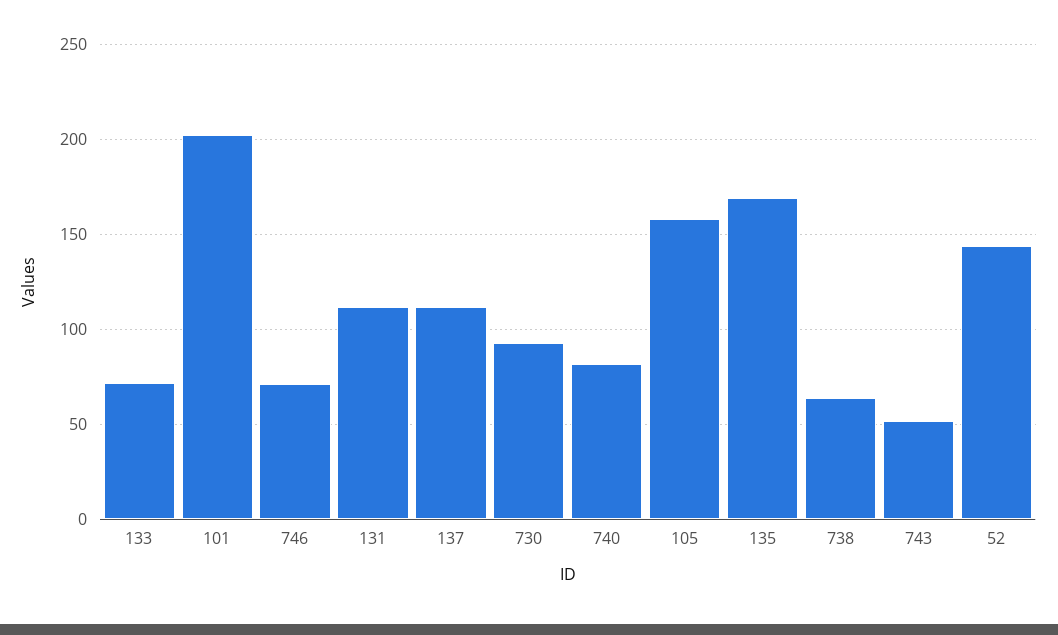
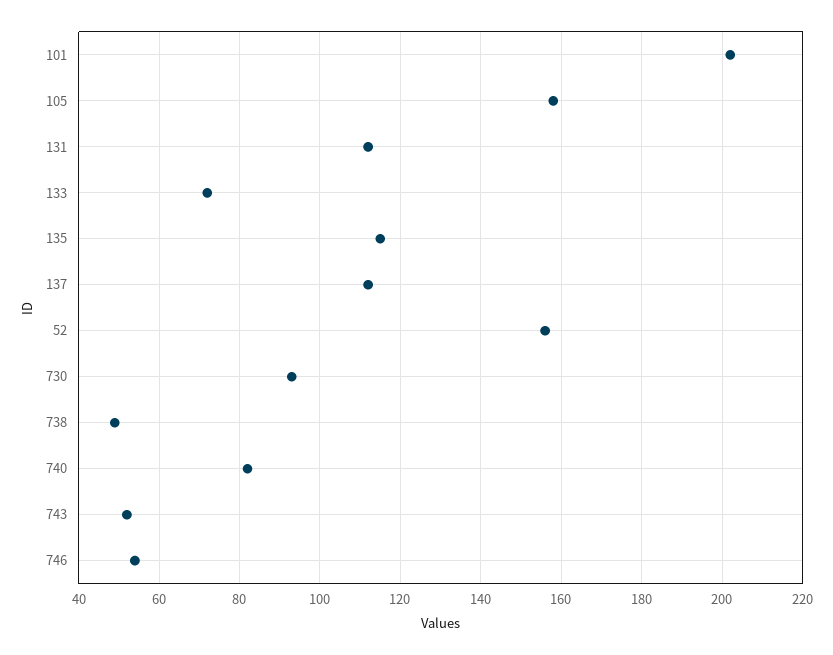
  {
    "133": 70,
    "101": 200,
-   "746": 70,
+   "746": 55,
    "131": 110,
    "137": 110,
    "730": 95,
    "740": 80,
    "105": 160,
-   "135": 170,
+   "135": 115,
-   "738": 65,
+   "738": 50,
    "743": 50,
-   "52": 145
+   "52": 155
  }

